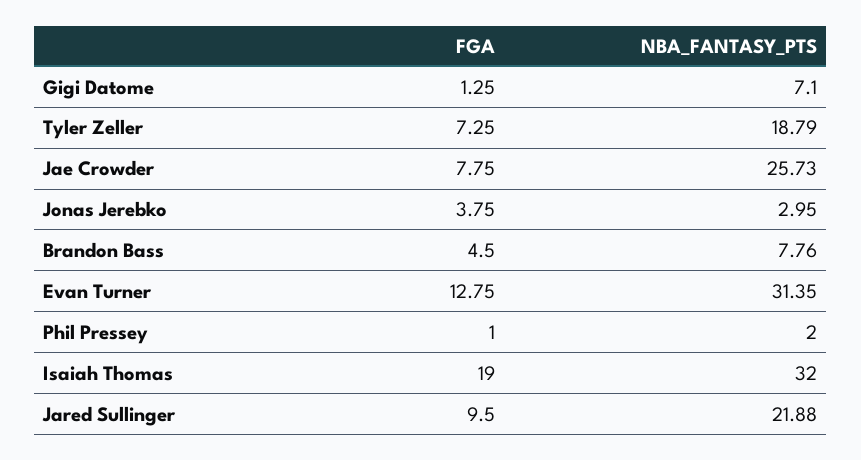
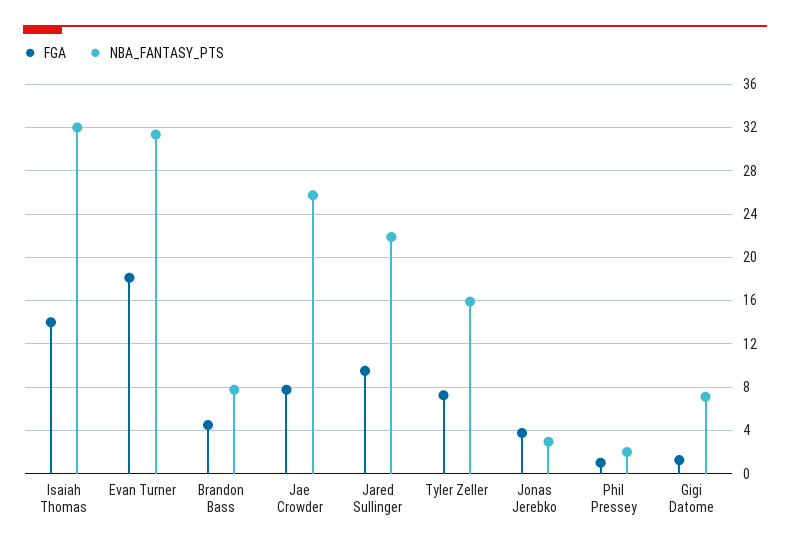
  {
    "FGA": {
      "Gigi Datome": 1.25,
      "Tyler Zeller": 7.25,
      "Jae Crowder": 7.75,
      "Jonas Jerebko": 3.75,
      "Brandon Bass": 4.5,
-     "Evan Turner": 12.75,
+     "Evan Turner": 18,
      "Phil Pressey": 1,
-     "Isaiah Thomas": 19,
+     "Isaiah Thomas": 14,
      "Jared Sullinger": 9.5
    },
    "NBA_FANTASY_PTS": {
      "Gigi Datome": 7.1,
-     "Tyler Zeller": 18.79,
+     "Tyler Zeller": 16,
      "Jae Crowder": 25.73,
      "Jonas Jerebko": 2.95,
      "Brandon Bass": 7.76,
      "Evan Turner": 31.35,
      "Phil Pressey": 2,
      "Isaiah Thomas": 32,
      "Jared Sullinger": 21.88
    }
  }

